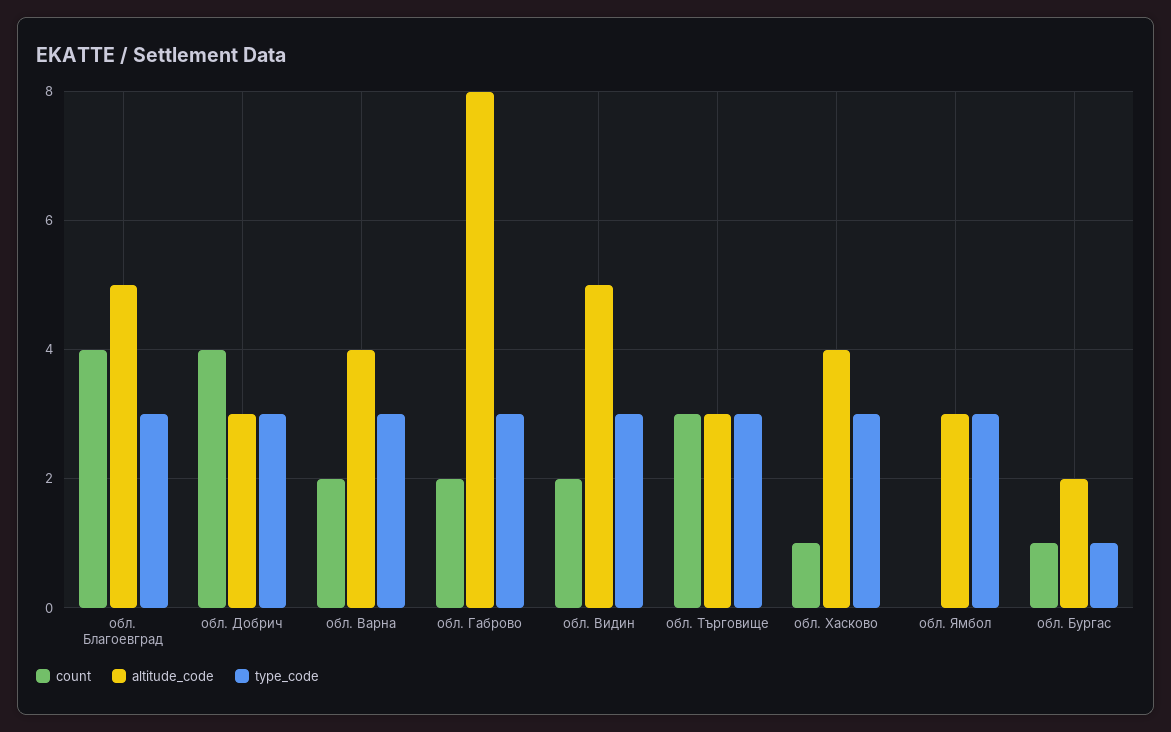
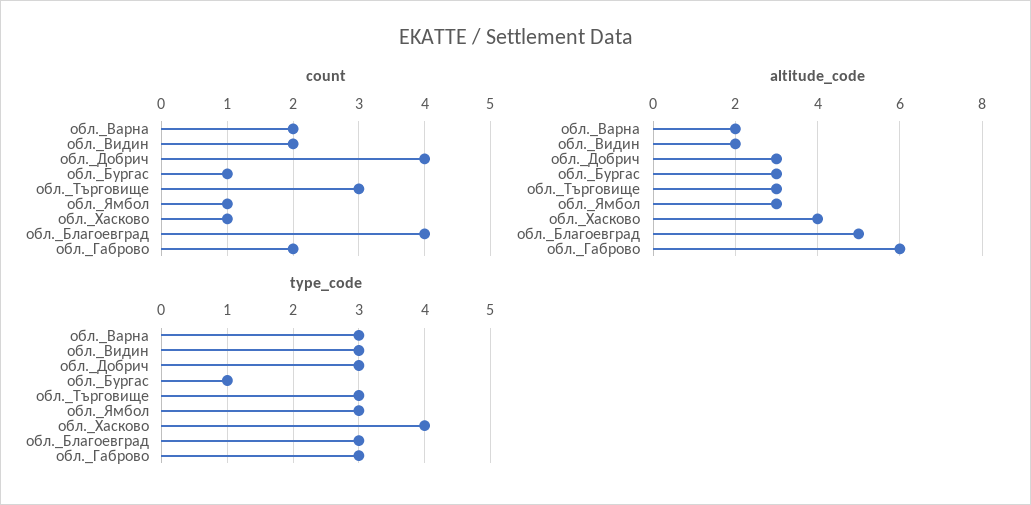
  {
    "count": {
      "обл. Благоевград": 4,
      "обл. Добрич": 4,
      "обл. Варна": 2,
      "обл. Габрово": 2,
      "обл. Видин": 2,
      "обл. Търговище": 3,
      "обл. Хасково": 1,
-     "обл. Ямбол": 0,
+     "обл. Ямбол": 1,
      "обл. Бургас": 1
    },
    "altitude_code": {
      "обл. Благоевград": 5,
      "обл. Добрич": 3,
-     "обл. Варна": 4,
+     "обл. Варна": 2,
-     "обл. Габрово": 8,
+     "обл. Габрово": 6,
-     "обл. Видин": 5,
+     "обл. Видин": 2,
      "обл. Търговище": 3,
      "обл. Хасково": 4,
      "обл. Ямбол": 3,
-     "обл. Бургас": 2
+     "обл. Бургас": 3
    },
    "type_code": {
      "обл. Благоевград": 3,
      "обл. Добрич": 3,
      "обл. Варна": 3,
      "обл. Габрово": 3,
      "обл. Видин": 3,
      "обл. Търговище": 3,
-     "обл. Хасково": 3,
+     "обл. Хасково": 4,
      "обл. Ямбол": 3,
      "обл. Бургас": 1
    }
  }

